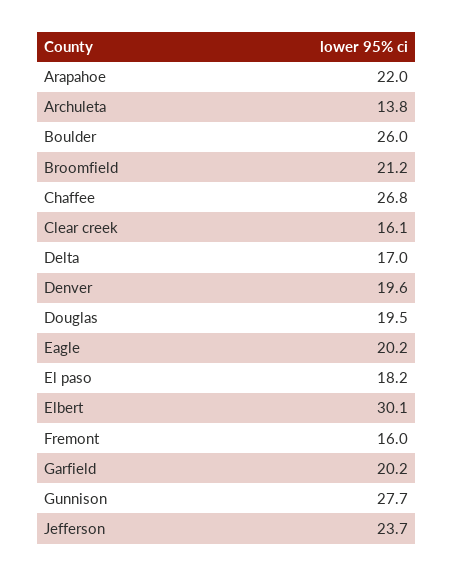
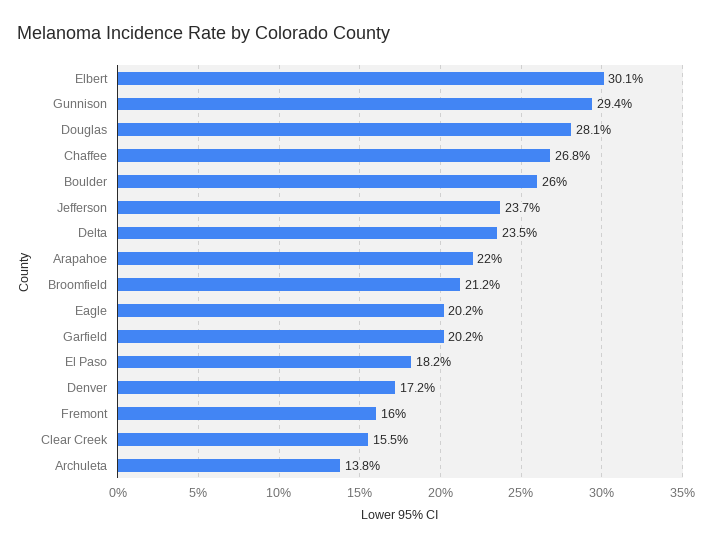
  {
    "Arapahoe": 22,
    "Archuleta": 13.8,
    "Boulder": 26,
    "Broomfield": 21.2,
    "Chaffee": 26.8,
-   "Clear creek": 16.1,
+   "Clear creek": 15.5,
-   "Delta": 17,
+   "Delta": 23.5,
-   "Denver": 19.6,
+   "Denver": 17.2,
-   "Douglas": 19.5,
+   "Douglas": 28.1,
    "Eagle": 20.2,
    "El paso": 18.2,
    "Elbert": 30.1,
    "Fremont": 16,
    "Garfield": 20.2,
-   "Gunnison": 27.7,
+   "Gunnison": 29.4,
    "Jefferson": 23.7
  }

